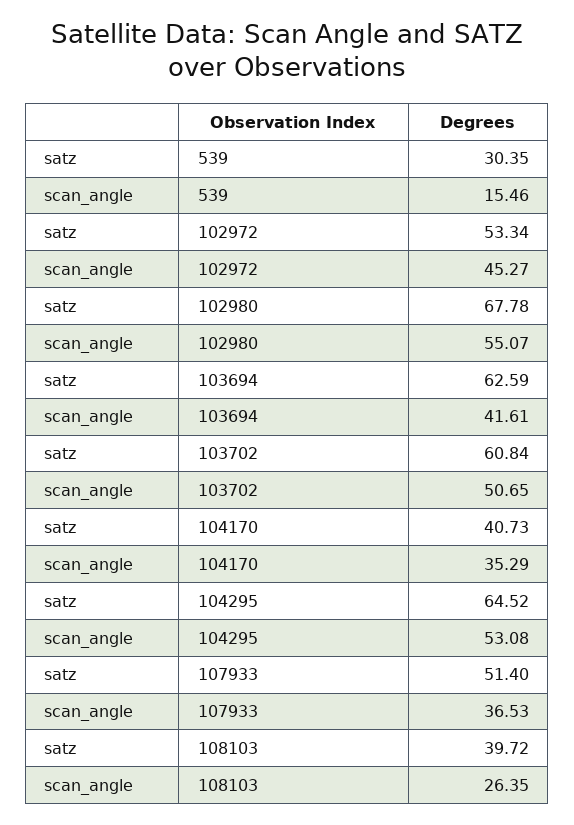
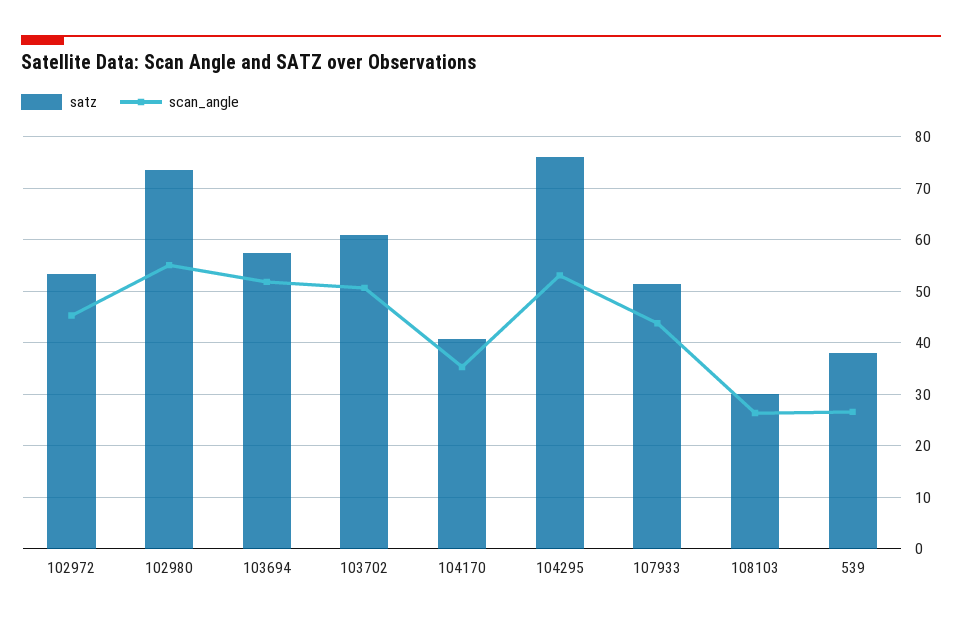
  {
    "satz": {
-     "539": 30.35,
+     "539": 38,
      "102972": 53.34,
-     "102980": 67.78,
+     "102980": 74,
-     "103694": 62.59,
+     "103694": 58,
      "103702": 60.84,
      "104170": 40.73,
-     "104295": 64.52,
+     "104295": 76,
      "107933": 51.4,
-     "108103": 39.72
+     "108103": 30
    },
    "scan_angle": {
-     "539": 15.46,
+     "539": 26,
      "102972": 45.27,
      "102980": 55.07,
-     "103694": 41.61,
+     "103694": 52,
      "103702": 50.65,
      "104170": 35.29,
      "104295": 53.08,
-     "107933": 36.53,
+     "107933": 44,
      "108103": 26.35
    }
  }

